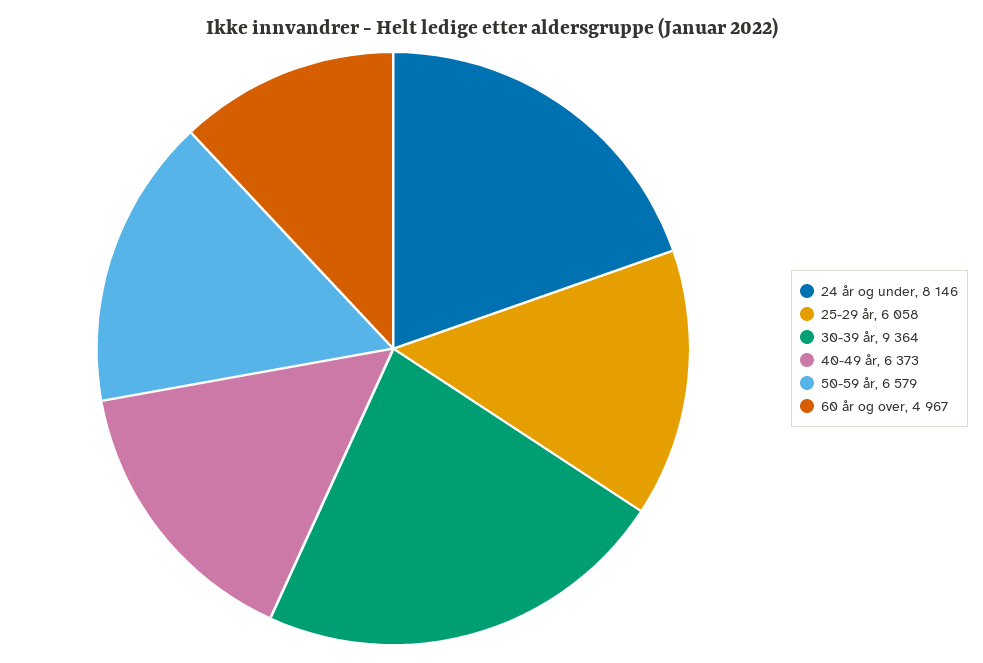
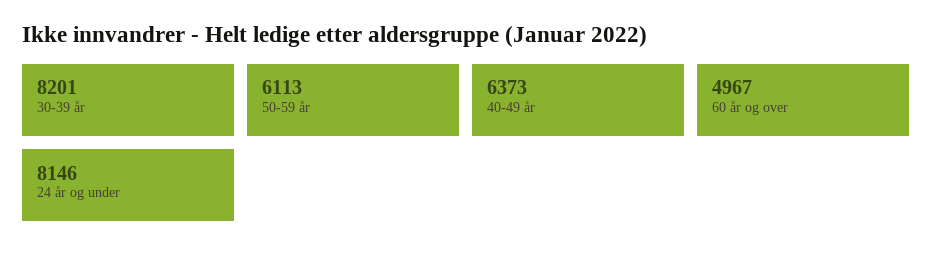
  {
    "24 år og under": 8146,
-   "25-29 år": 6058,
-   "30-39 år": 9364,
+   "30-39 år": 8201,
    "40-49 år": 6373,
-   "50-59 år": 6579,
+   "50-59 år": 6113,
    "60 år og over": 4967
  }

